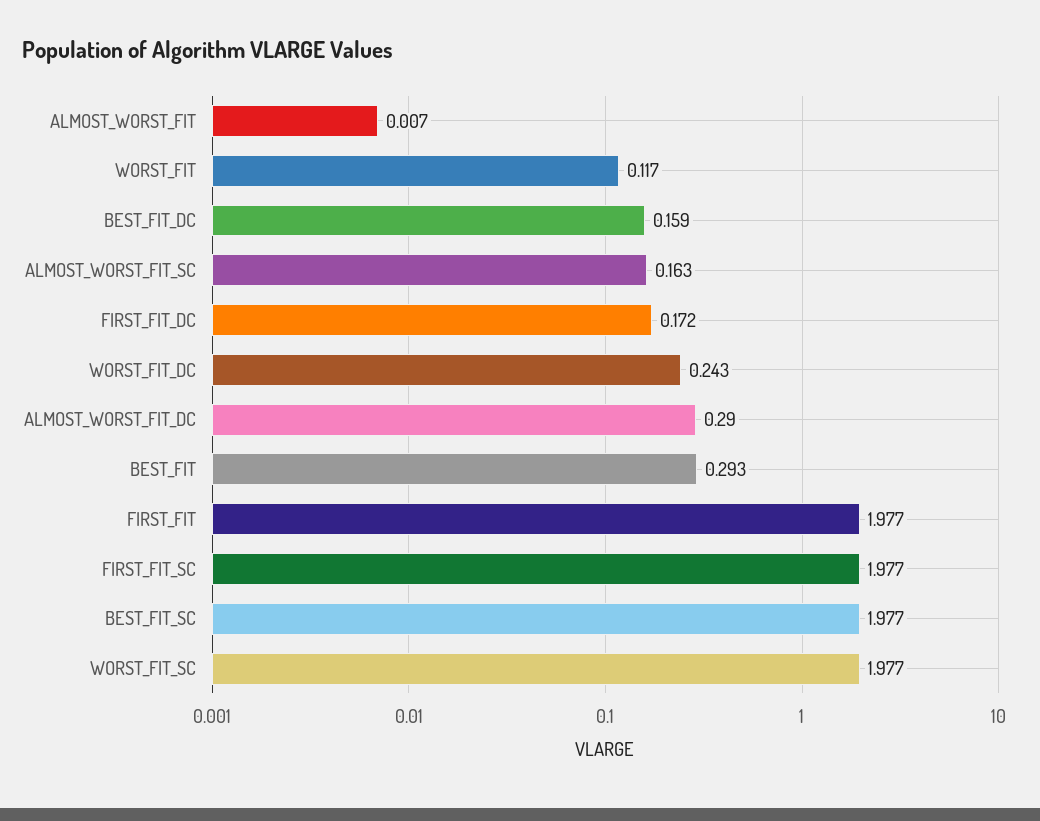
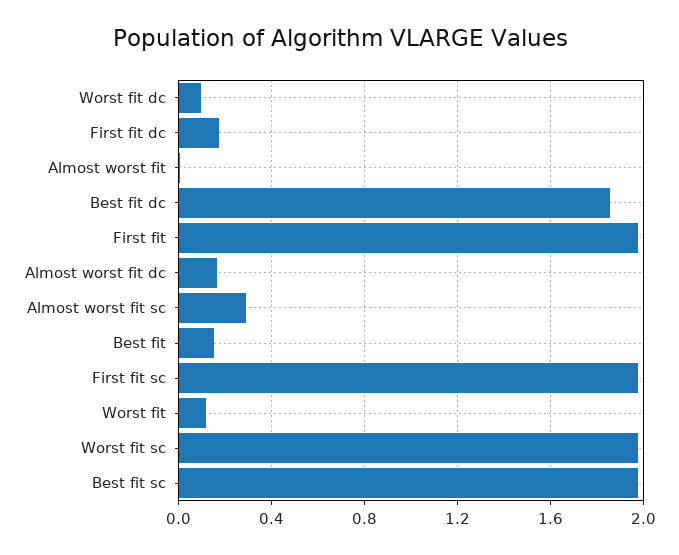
  {
    "ALMOST_WORST_FIT": 0.007,
    "WORST_FIT": 0.117,
-   "BEST_FIT_DC": 0.159,
+   "BEST_FIT_DC": 1.85,
-   "ALMOST_WORST_FIT_SC": 0.163,
+   "ALMOST_WORST_FIT_SC": 0.3,
    "FIRST_FIT_DC": 0.172,
-   "WORST_FIT_DC": 0.243,
+   "WORST_FIT_DC": 0.1,
-   "ALMOST_WORST_FIT_DC": 0.29,
+   "ALMOST_WORST_FIT_DC": 0.15,
-   "BEST_FIT": 0.293,
+   "BEST_FIT": 0.15,
    "FIRST_FIT": 1.977,
    "FIRST_FIT_SC": 1.977,
    "BEST_FIT_SC": 1.977,
    "WORST_FIT_SC": 1.977
  }

